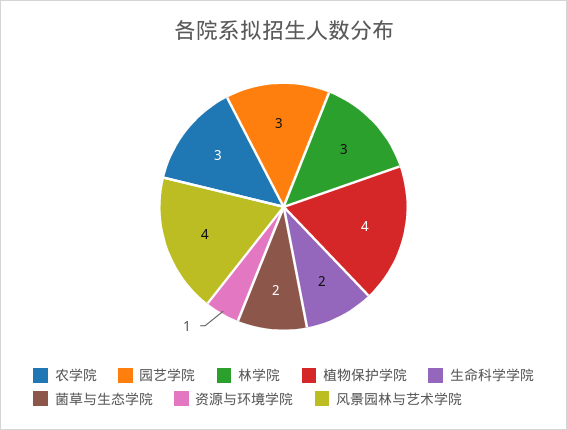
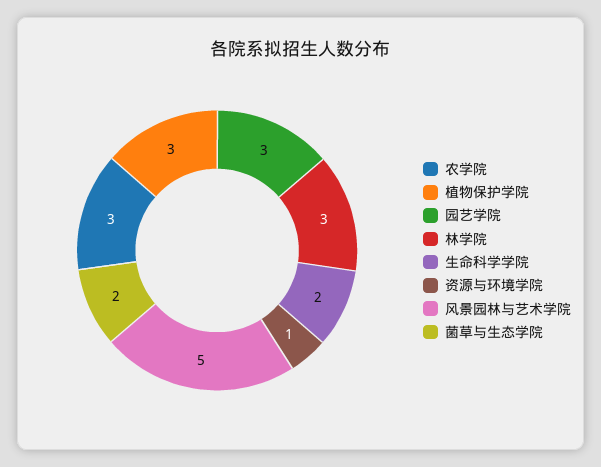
  {
    "农学院": 3,
    "园艺学院": 3,
    "林学院": 3,
-   "植物保护学院": 4,
+   "植物保护学院": 3,
    "生命科学学院": 2,
    "菌草与生态学院": 2,
    "资源与环境学院": 1,
-   "风景园林与艺术学院": 4
+   "风景园林与艺术学院": 5
  }

